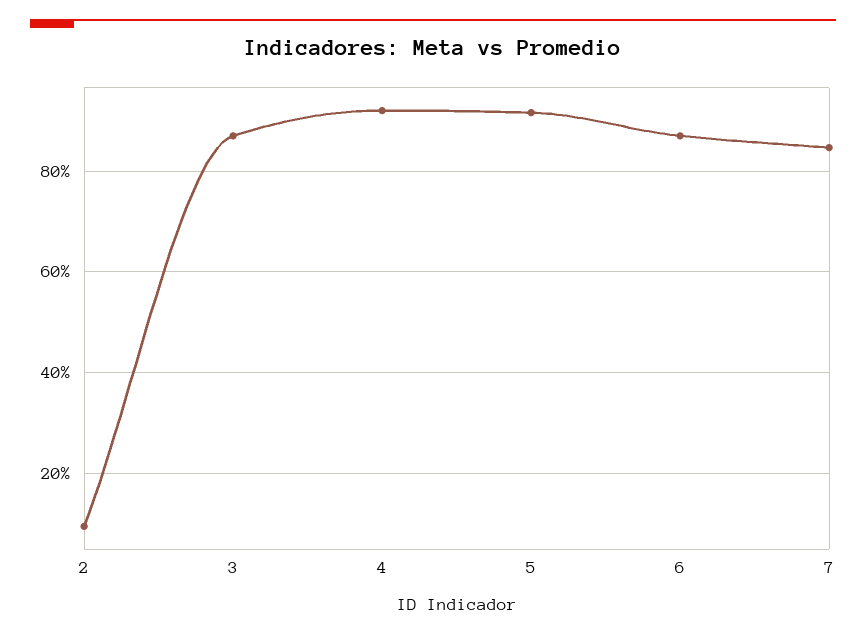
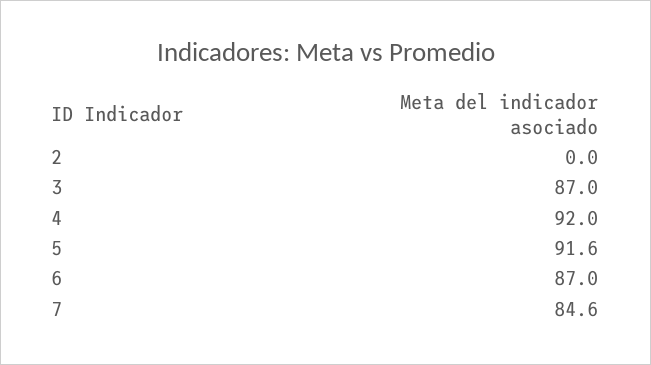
  {
-   "2": 10,
+   "2": 0,
    "3": 87,
    "4": 92,
    "5": 91.6,
    "6": 87,
    "7": 84.6
  }

